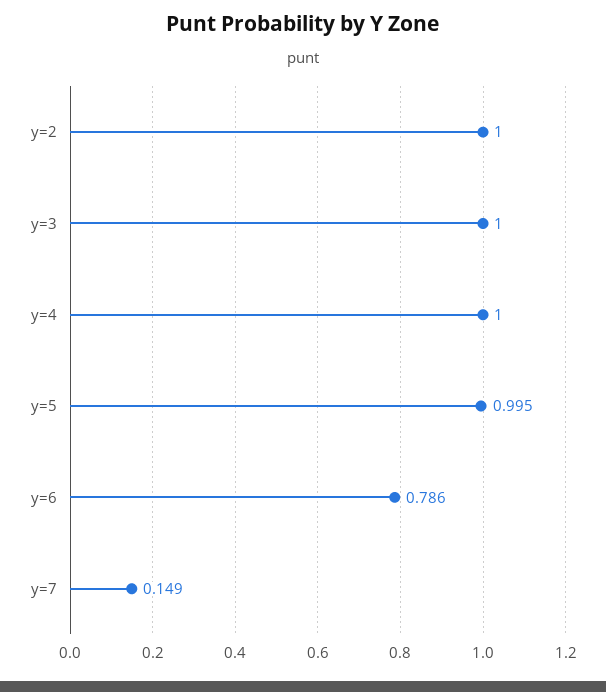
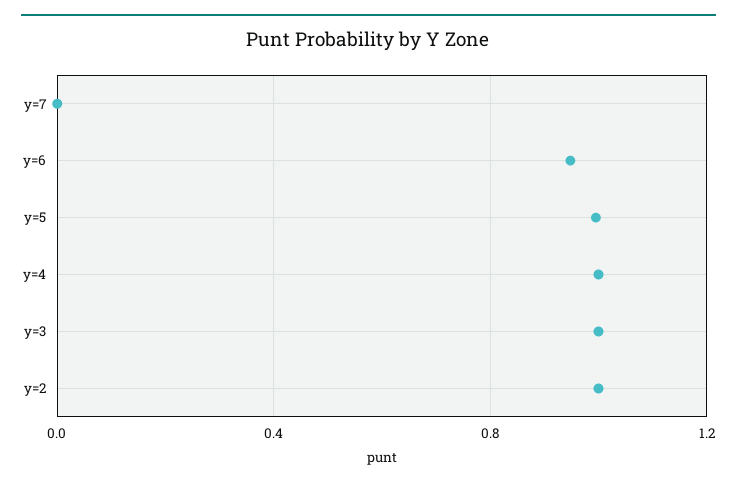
  {
    "y=2": 1,
    "y=3": 1,
    "y=4": 1,
    "y=5": 0.995,
-   "y=6": 0.786,
+   "y=6": 0.95,
-   "y=7": 0.149
+   "y=7": 0
  }

